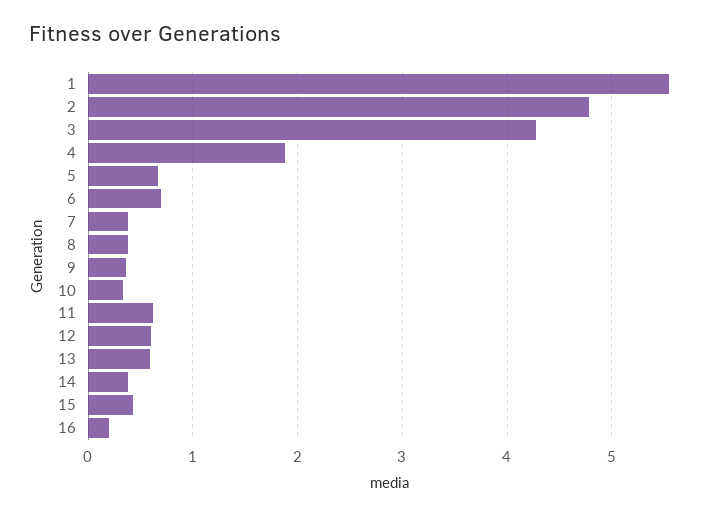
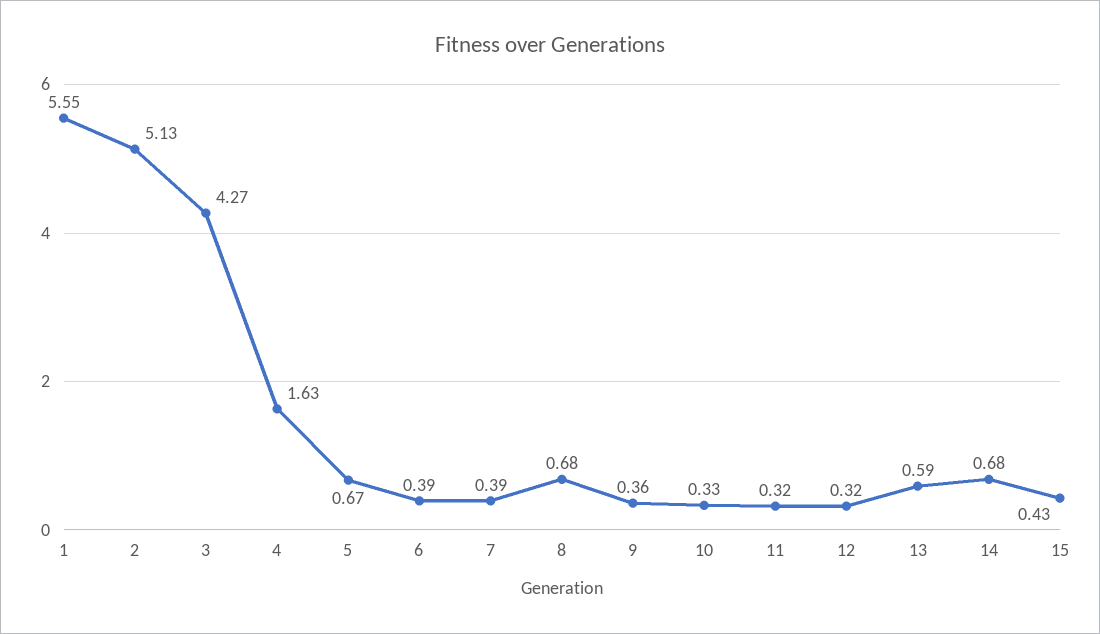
  {
    "1": 5.55,
-   "2": 4.8,
+   "2": 5.13,
    "3": 4.27,
-   "4": 1.9,
+   "4": 1.63,
    "5": 0.67,
-   "6": 0.7,
+   "6": 0.39,
    "7": 0.39,
-   "8": 0.4,
+   "8": 0.68,
    "9": 0.36,
    "10": 0.33,
-   "11": 0.6,
+   "11": 0.32,
-   "12": 0.6,
+   "12": 0.32,
    "13": 0.59,
-   "14": 0.4,
+   "14": 0.68,
-   "15": 0.43,
+   "15": 0.43
-   "16": 0.2
  }

